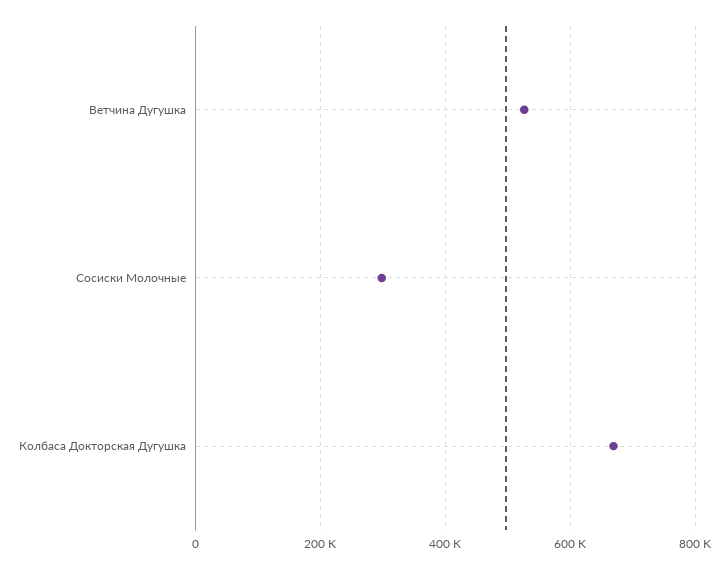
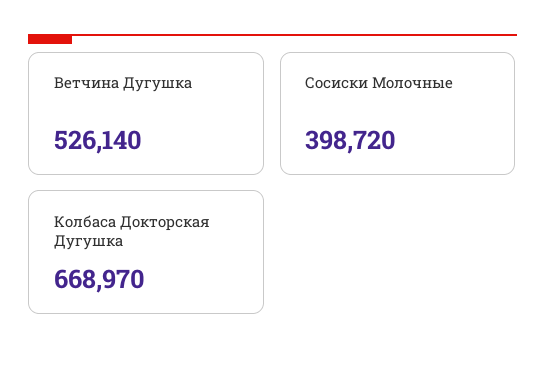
  {
    "Ветчина Дугушка": 526140,
-   "Сосиски Молочные": 300000,
+   "Сосиски Молочные": 398720,
    "Колбаса Докторская Дугушка": 668970
  }

